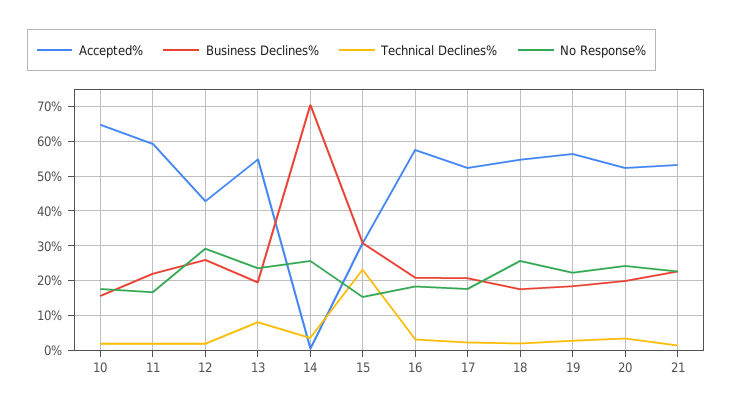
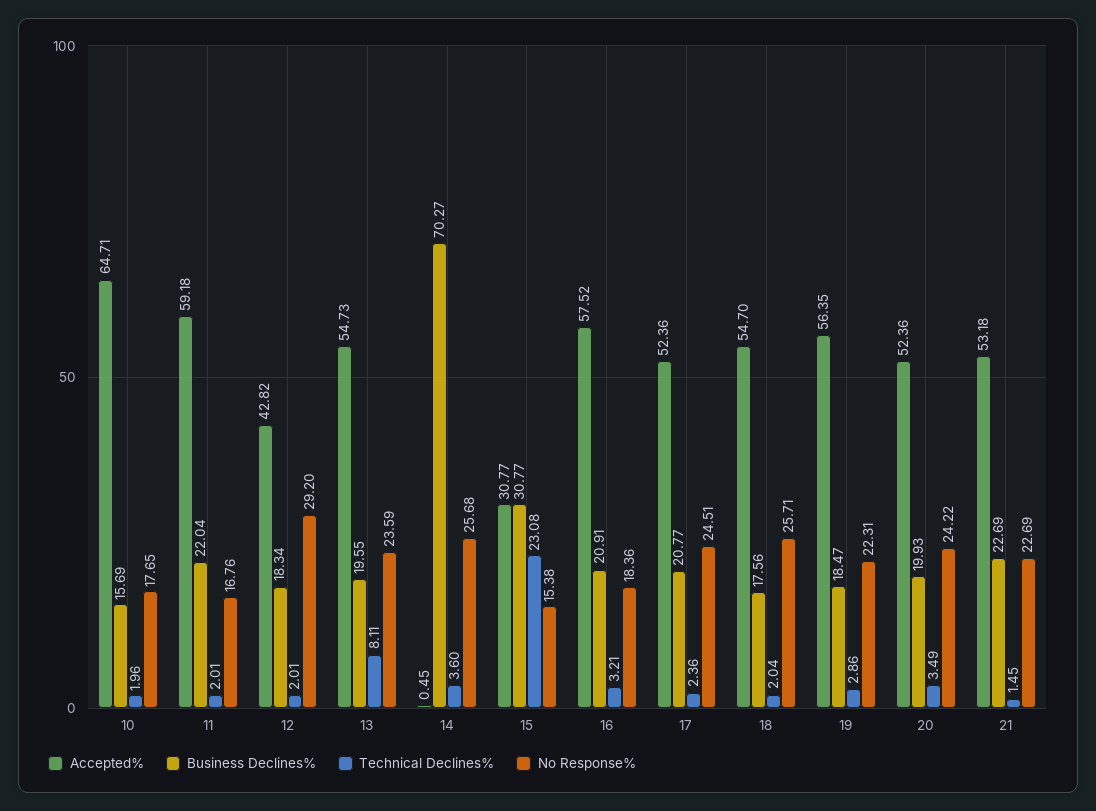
  {
    "Accepted%": {
      "10": 64.71,
      "11": 59.18,
      "12": 42.82,
      "13": 54.73,
      "14": 0.45,
      "15": 30.77,
      "16": 57.52,
      "17": 52.36,
      "18": 54.7,
      "19": 56.35,
      "20": 52.36,
      "21": 53.18
    },
    "Business Declines%": {
      "10": 15.69,
      "11": 22.04,
-     "12": 26,
+     "12": 18.34,
      "13": 19.55,
      "14": 70.27,
      "15": 30.77,
      "16": 20.91,
      "17": 20.77,
      "18": 17.56,
      "19": 18.47,
      "20": 19.93,
      "21": 22.69
    },
    "Technical Declines%": {
      "10": 1.96,
      "11": 2.01,
      "12": 2.01,
      "13": 8.11,
      "14": 3.6,
      "15": 23.08,
      "16": 3.21,
      "17": 2.36,
      "18": 2.04,
      "19": 2.86,
      "20": 3.49,
      "21": 1.45
    },
    "No Response%": {
      "10": 17.65,
      "11": 16.76,
      "12": 29.2,
      "13": 23.59,
      "14": 25.68,
      "15": 15.38,
      "16": 18.36,
-     "17": 18,
+     "17": 24.51,
      "18": 25.71,
      "19": 22.31,
      "20": 24.22,
      "21": 22.69
    }
  }

